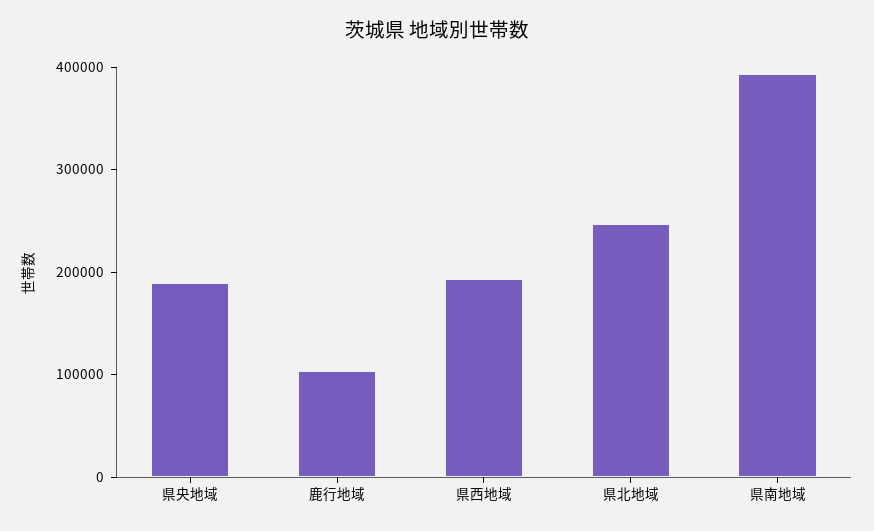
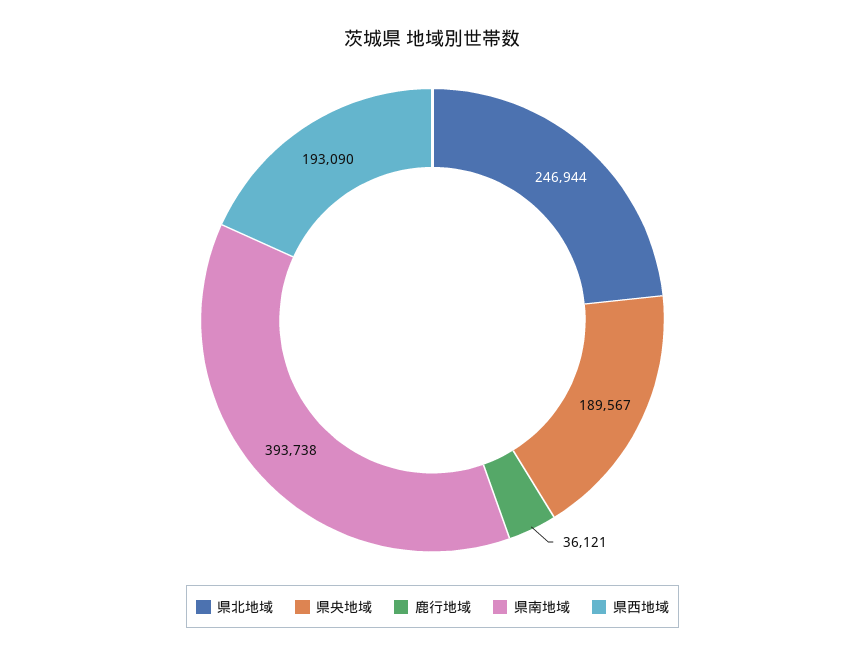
  {
    "県央地域": 189567,
-   "鹿行地域": 100000,
+   "鹿行地域": 36121,
    "県西地域": 193090,
    "県北地域": 246944,
    "県南地域": 393738
  }

